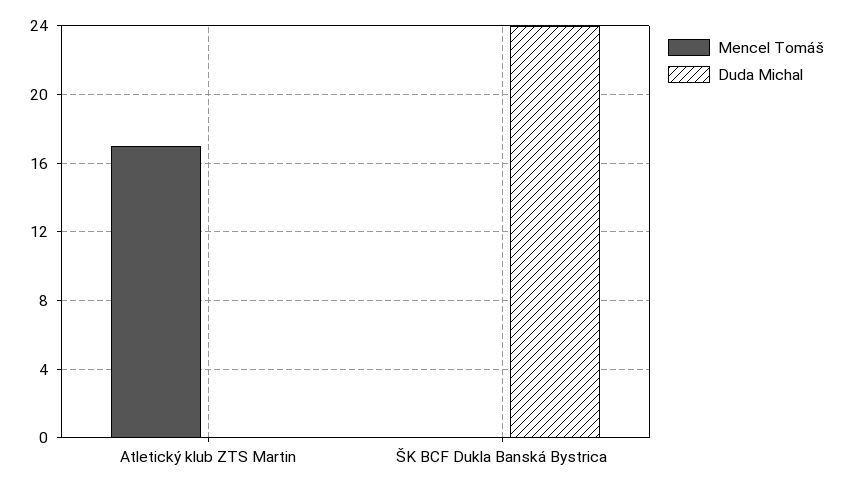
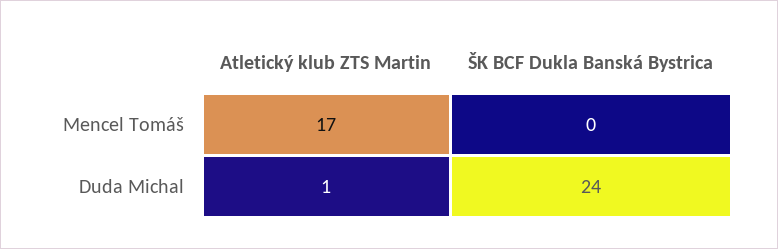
  {
    "Mencel Tomáš": {
      "Atletický klub ZTS Martin": 17,
      "ŠK BCF Dukla Banská Bystrica": 0
    },
    "Duda Michal": {
-     "Atletický klub ZTS Martin": 0,
+     "Atletický klub ZTS Martin": 1,
      "ŠK BCF Dukla Banská Bystrica": 24
    }
  }

